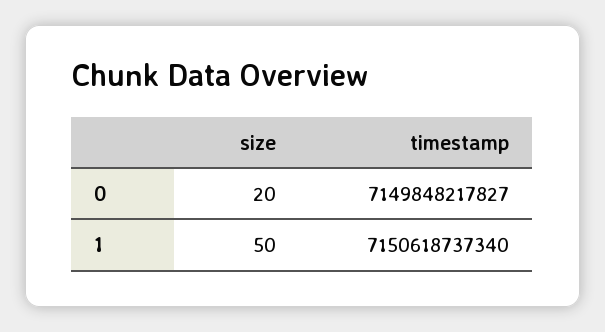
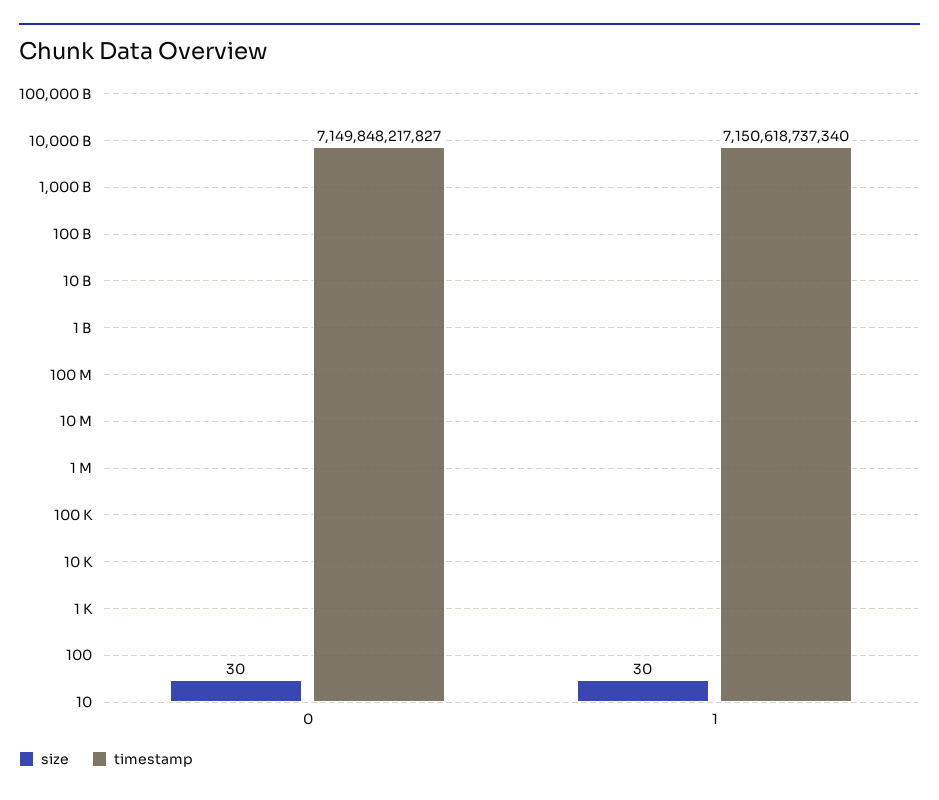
  {
    "size": {
-     "0": 20,
+     "0": 30,
-     "1": 50
+     "1": 30
    },
    "timestamp": {
      "0": 7149848217827,
      "1": 7150618737340
    }
  }

